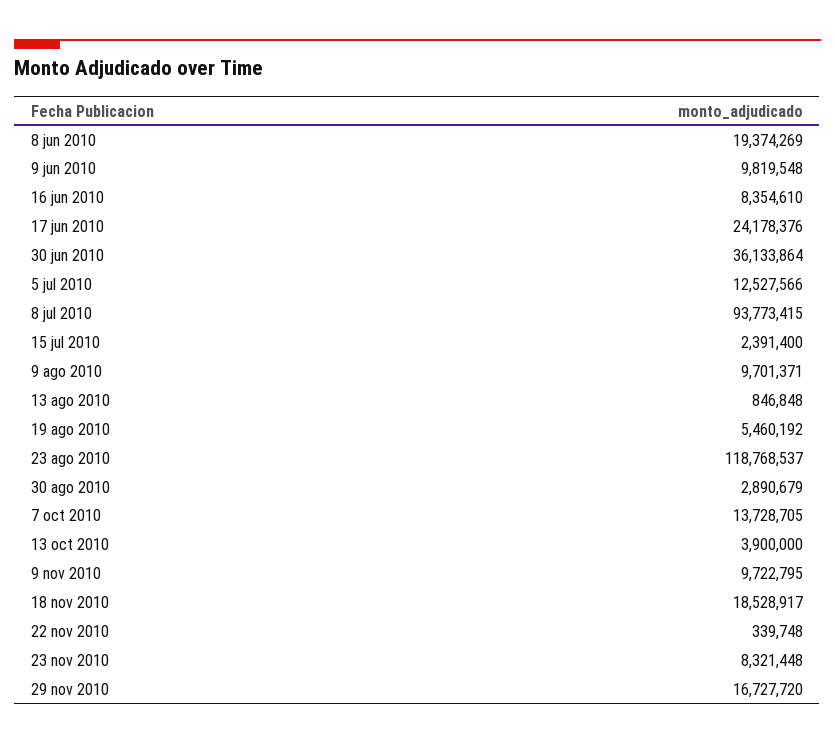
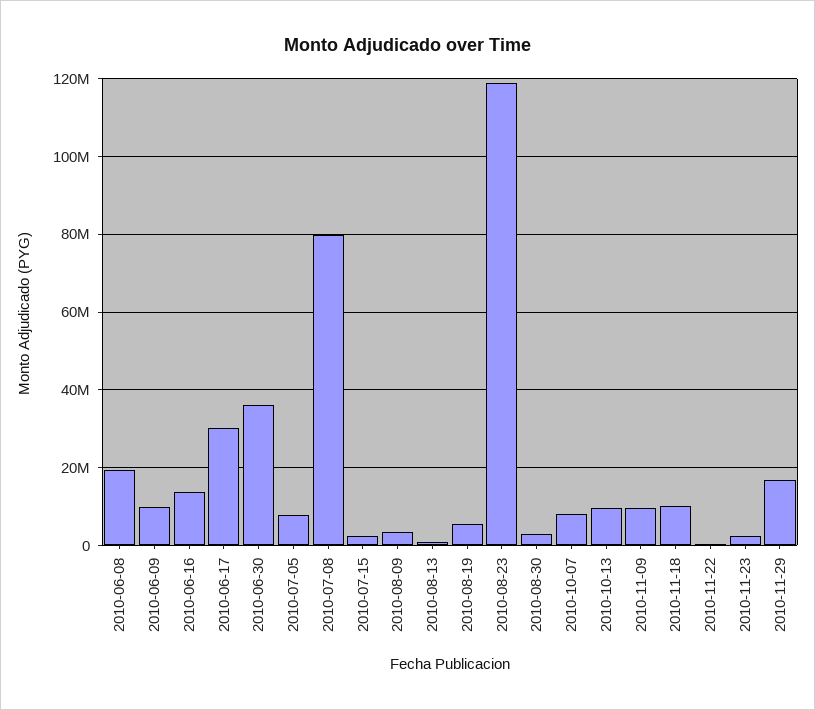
  {
    "8 jun 2010": 19374269,
    "9 jun 2010": 9819548,
-   "16 jun 2010": 8354610,
+   "16 jun 2010": 14000000,
-   "17 jun 2010": 24178376,
+   "17 jun 2010": 30000000,
    "30 jun 2010": 36133864,
-   "5 jul 2010": 12527566,
+   "5 jul 2010": 8000000,
-   "8 jul 2010": 93773415,
+   "8 jul 2010": 80000000,
    "15 jul 2010": 2391400,
-   "9 ago 2010": 9701371,
+   "9 ago 2010": 4000000,
    "13 ago 2010": 846848,
    "19 ago 2010": 5460192,
    "23 ago 2010": 118768537,
    "30 ago 2010": 2890679,
-   "7 oct 2010": 13728705,
+   "7 oct 2010": 8000000,
-   "13 oct 2010": 3900000,
+   "13 oct 2010": 10000000,
    "9 nov 2010": 9722795,
-   "18 nov 2010": 18528917,
+   "18 nov 2010": 10000000,
    "22 nov 2010": 339748,
-   "23 nov 2010": 8321448,
+   "23 nov 2010": 2000000,
    "29 nov 2010": 16727720
  }

